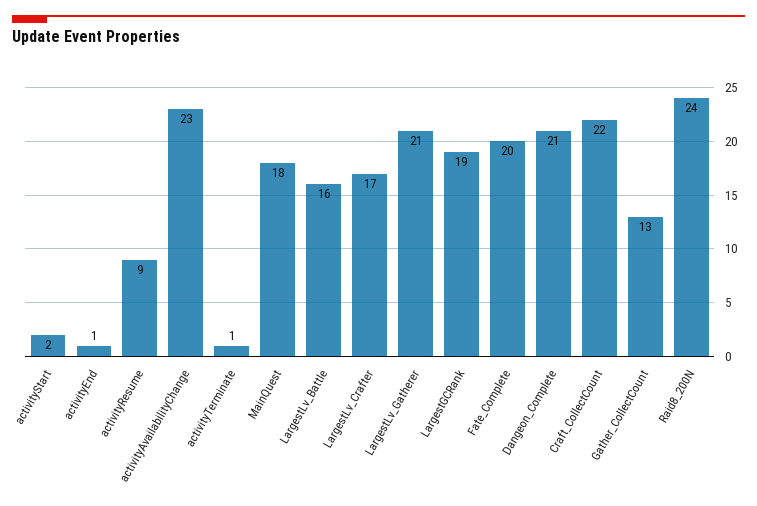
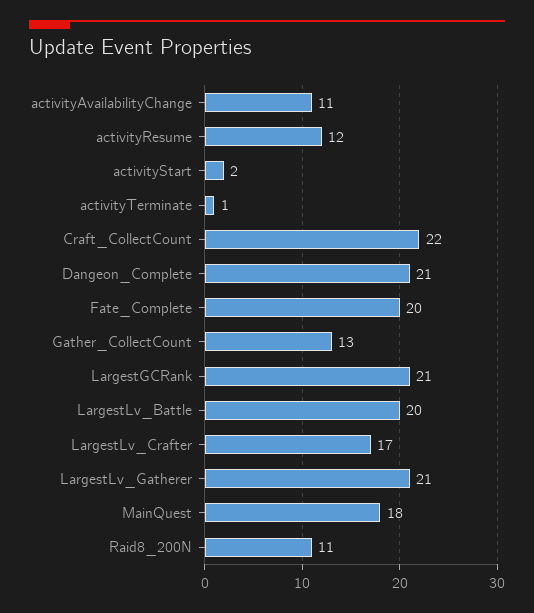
  {
    "activityStart": 2,
-   "activityEnd": 1,
-   "activityResume": 9,
+   "activityResume": 12,
-   "activityAvailabilityChange": 23,
+   "activityAvailabilityChange": 11,
    "activityTerminate": 1,
    "MainQuest": 18,
-   "LargestLv_Battle": 16,
+   "LargestLv_Battle": 20,
    "LargestLv_Crafter": 17,
    "LargestLv_Gatherer": 21,
-   "LargestGCRank": 19,
+   "LargestGCRank": 21,
    "Fate_Complete": 20,
    "Dangeon_Complete": 21,
    "Craft_CollectCount": 22,
    "Gather_CollectCount": 13,
-   "Raid8_200N": 24
+   "Raid8_200N": 11
  }

